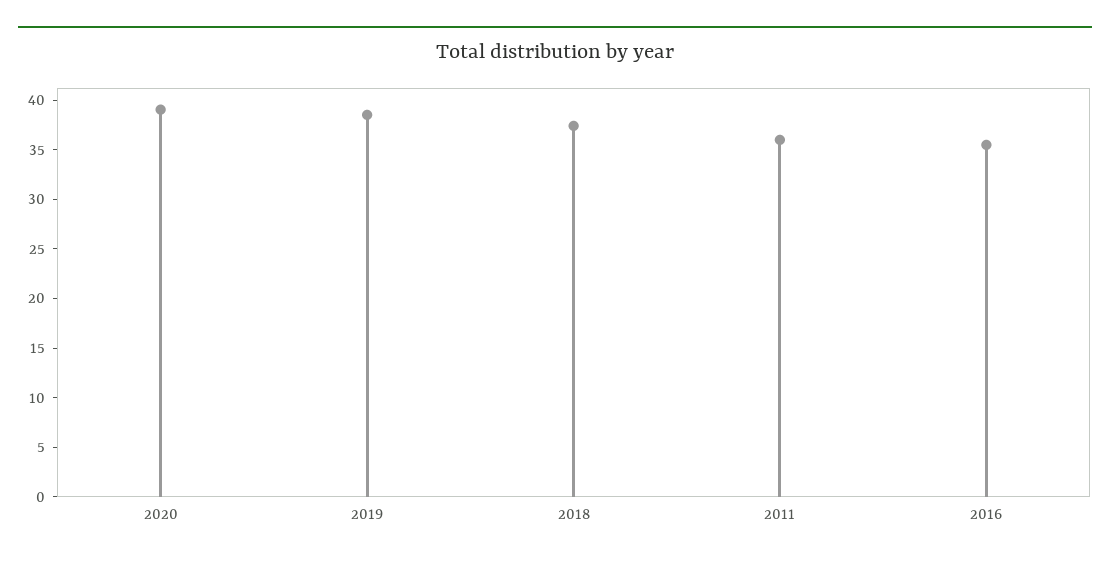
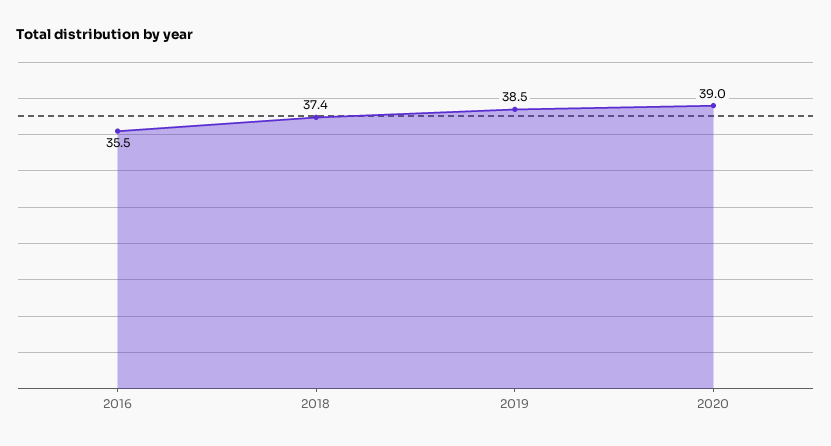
  {
    "2020": 39,
    "2019": 38.5,
    "2018": 37.4,
-   "2011": 36,
    "2016": 35.5
  }

